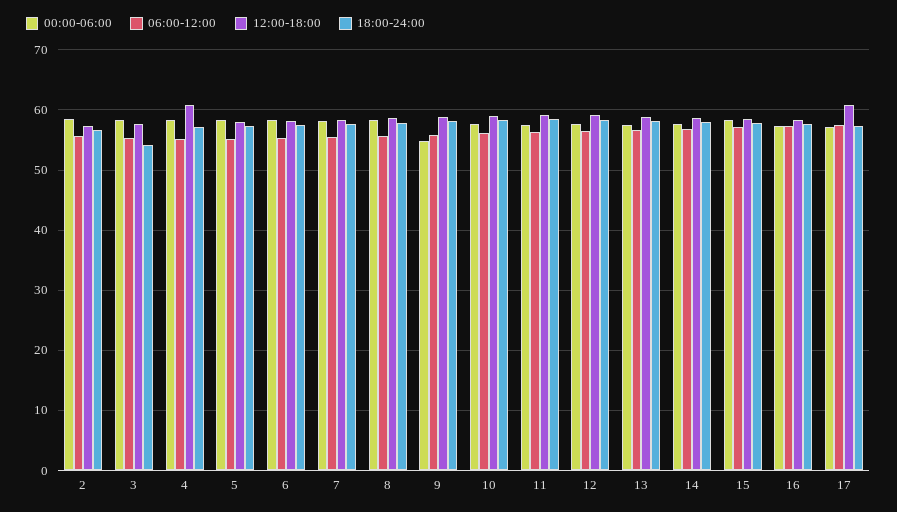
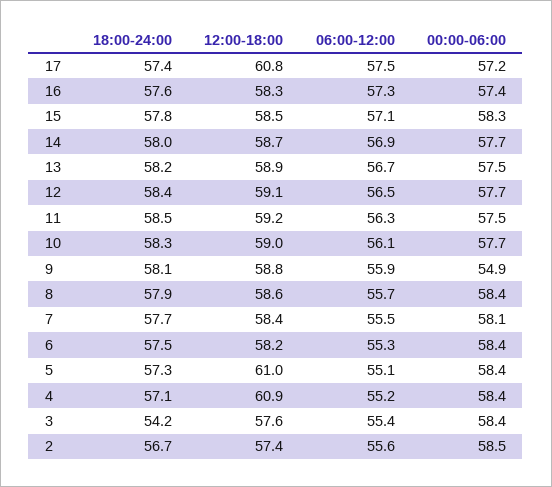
  {
    "00:00-06:00": {
      "2": 58.5,
      "3": 58.4,
      "4": 58.4,
      "5": 58.4,
      "6": 58.4,
      "7": 58.1,
      "8": 58.4,
      "9": 54.9,
      "10": 57.7,
      "11": 57.5,
      "12": 57.7,
      "13": 57.5,
      "14": 57.7,
      "15": 58.3,
      "16": 57.4,
      "17": 57.2
    },
    "06:00-12:00": {
      "2": 55.6,
      "3": 55.4,
      "4": 55.2,
      "5": 55.1,
      "6": 55.3,
      "7": 55.5,
      "8": 55.7,
      "9": 55.9,
      "10": 56.1,
      "11": 56.3,
      "12": 56.5,
      "13": 56.7,
      "14": 56.9,
      "15": 57.1,
      "16": 57.3,
      "17": 57.5
    },
    "12:00-18:00": {
      "2": 57.4,
      "3": 57.6,
      "4": 60.9,
-     "5": 58,
+     "5": 61,
      "6": 58.2,
      "7": 58.4,
      "8": 58.6,
      "9": 58.8,
      "10": 59,
      "11": 59.2,
      "12": 59.1,
      "13": 58.9,
      "14": 58.7,
      "15": 58.5,
      "16": 58.3,
      "17": 60.8
    },
    "18:00-24:00": {
      "2": 56.7,
      "3": 54.2,
      "4": 57.1,
      "5": 57.3,
      "6": 57.5,
      "7": 57.7,
      "8": 57.9,
      "9": 58.1,
      "10": 58.3,
      "11": 58.5,
      "12": 58.4,
      "13": 58.2,
      "14": 58,
      "15": 57.8,
      "16": 57.6,
      "17": 57.4
    }
  }

